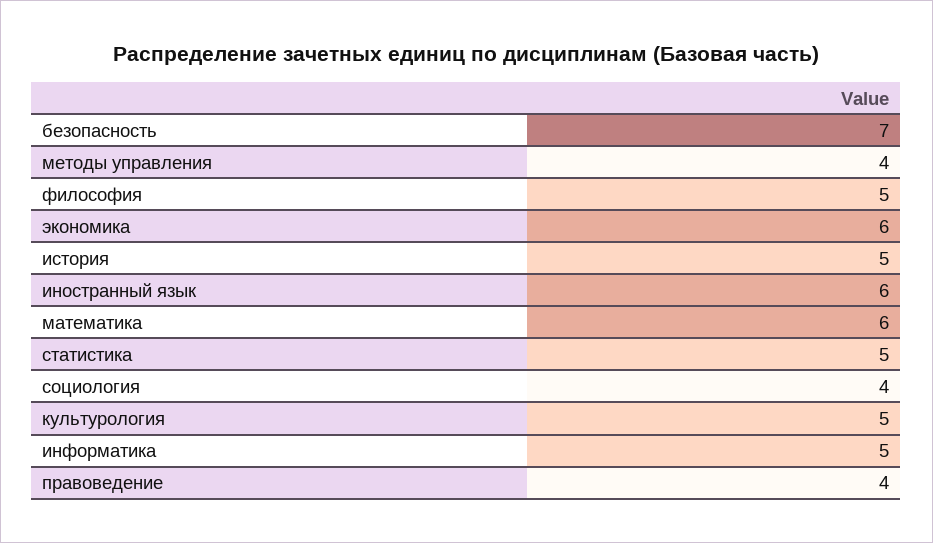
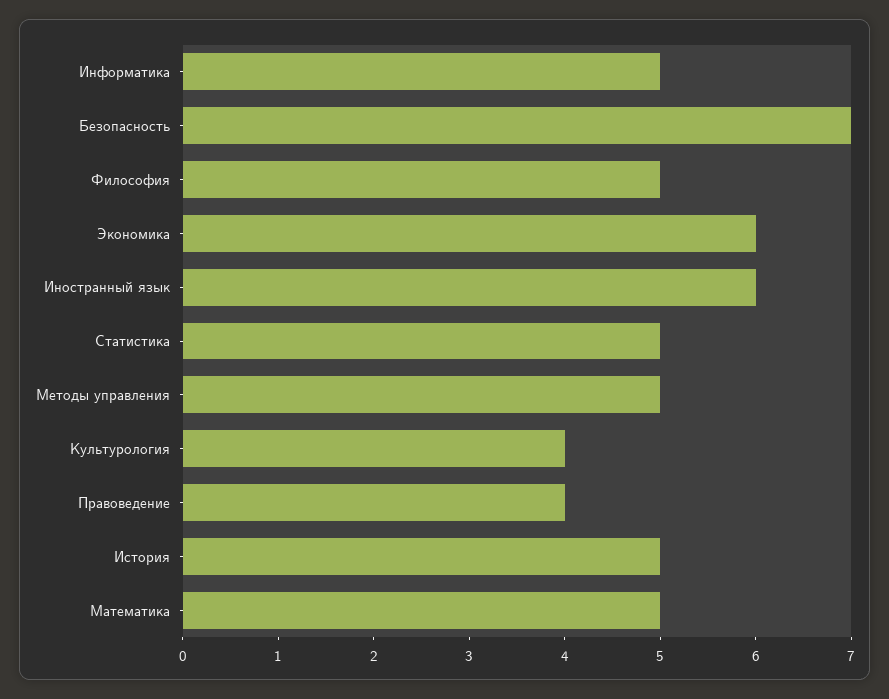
  {
    "безопасность": 7,
-   "методы управления": 4,
+   "методы управления": 5,
    "философия": 5,
    "экономика": 6,
    "история": 5,
    "иностранный язык": 6,
-   "математика": 6,
+   "математика": 5,
    "статистика": 5,
-   "социология": 4,
-   "культурология": 5,
+   "культурология": 4,
    "информатика": 5,
    "правоведение": 4
  }

